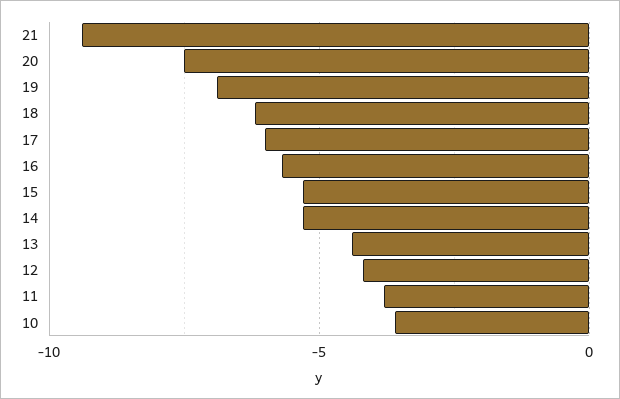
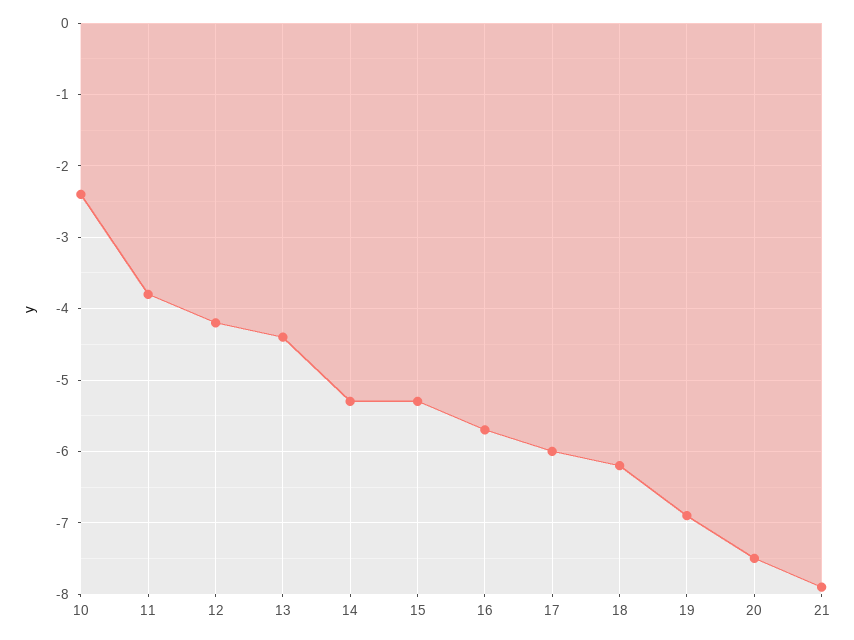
  {
-   "21": -9.5,
+   "21": -7.9,
    "20": -7.5,
    "19": -6.9,
    "18": -6.2,
    "17": -6,
    "16": -5.7,
    "15": -5.3,
    "14": -5.3,
    "13": -4.4,
    "12": -4.2,
    "11": -3.8,
-   "10": -3.5
+   "10": -2.4
  }

